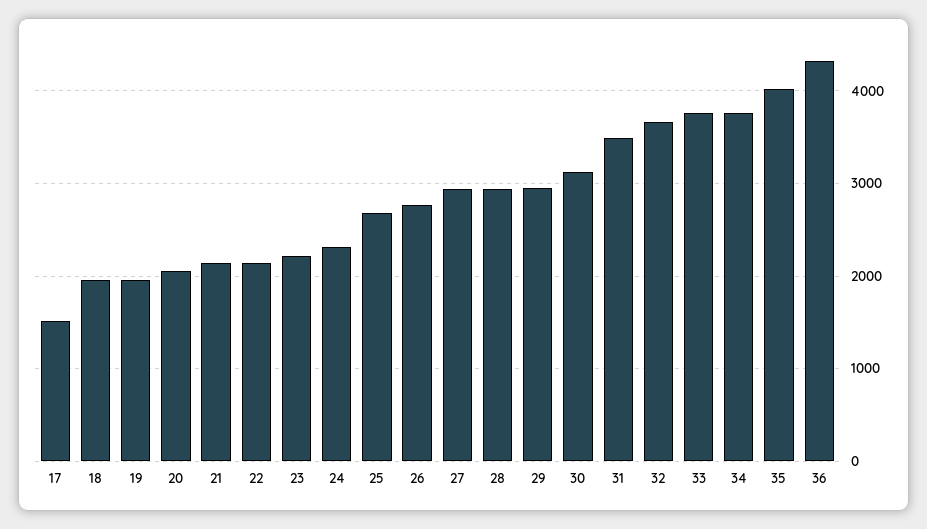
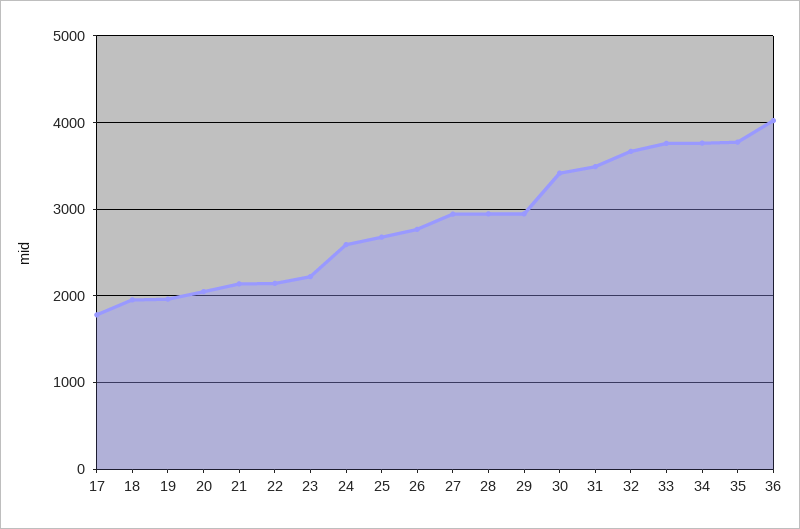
  {
-   "17": 1500,
+   "17": 1800,
    "18": 2000,
    "19": 2000,
    "20": 2000,
    "21": 2100,
    "22": 2100,
    "23": 2200,
-   "24": 2300,
+   "24": 2600,
    "25": 2700,
    "26": 2800,
    "27": 2900,
    "28": 2900,
    "29": 2900,
-   "30": 3100,
+   "30": 3400,
    "31": 3500,
    "32": 3700,
    "33": 3800,
    "34": 3800,
-   "35": 4000,
+   "35": 3800,
-   "36": 4300
+   "36": 4000
  }

